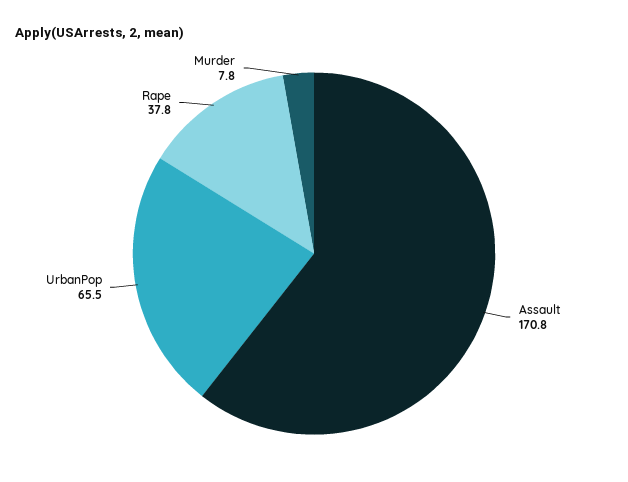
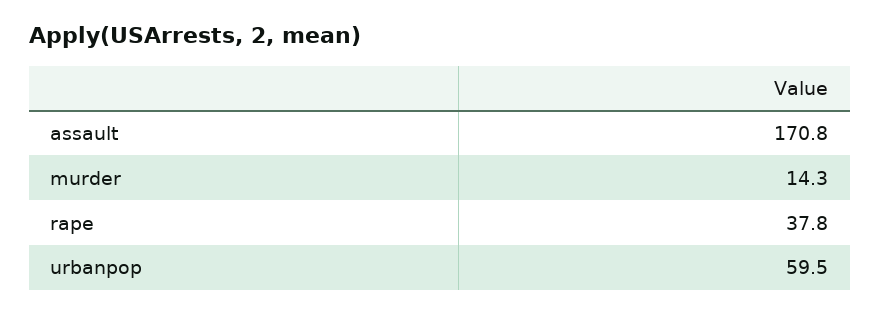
  {
    "Assault": 170.8,
-   "UrbanPop": 65.5,
+   "UrbanPop": 59.5,
    "Rape": 37.8,
-   "Murder": 7.8
+   "Murder": 14.3
  }

